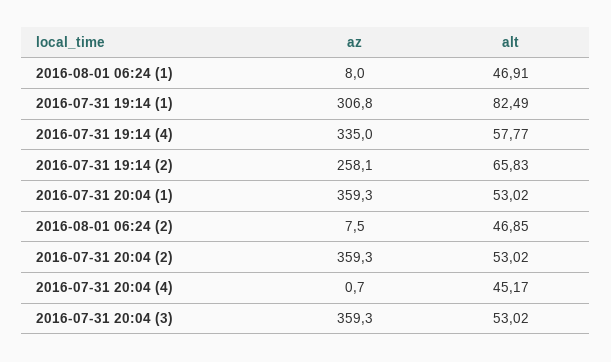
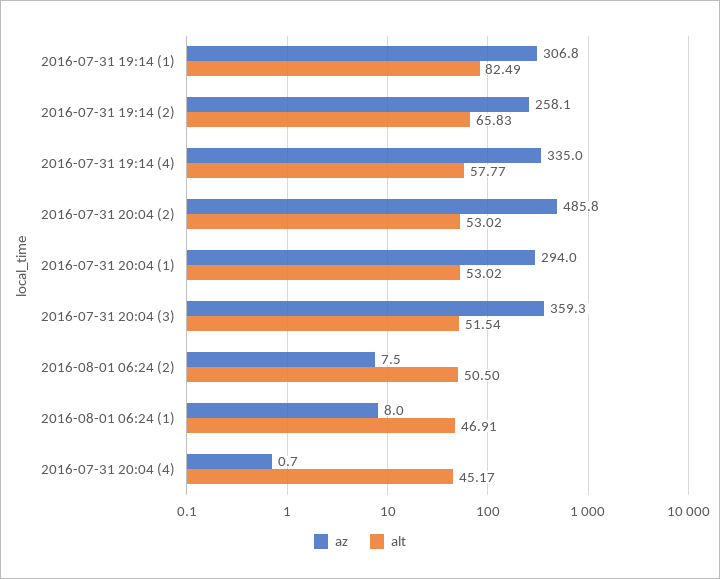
  {
    "az": {
      "2016-08-01 06:24 (1)": 8,
      "2016-07-31 19:14 (1)": 306.8,
      "2016-07-31 19:14 (4)": 335,
      "2016-07-31 19:14 (2)": 258.1,
-     "2016-07-31 20:04 (1)": 359.3,
+     "2016-07-31 20:04 (1)": 294,
      "2016-08-01 06:24 (2)": 7.5,
-     "2016-07-31 20:04 (2)": 359.3,
+     "2016-07-31 20:04 (2)": 485.8,
      "2016-07-31 20:04 (4)": 0.7,
      "2016-07-31 20:04 (3)": 359.3
    },
    "alt": {
      "2016-08-01 06:24 (1)": 46.91,
      "2016-07-31 19:14 (1)": 82.49,
      "2016-07-31 19:14 (4)": 57.77,
      "2016-07-31 19:14 (2)": 65.83,
      "2016-07-31 20:04 (1)": 53.02,
-     "2016-08-01 06:24 (2)": 46.85,
+     "2016-08-01 06:24 (2)": 50.5,
      "2016-07-31 20:04 (2)": 53.02,
      "2016-07-31 20:04 (4)": 45.17,
-     "2016-07-31 20:04 (3)": 53.02
+     "2016-07-31 20:04 (3)": 51.54
    }
  }

